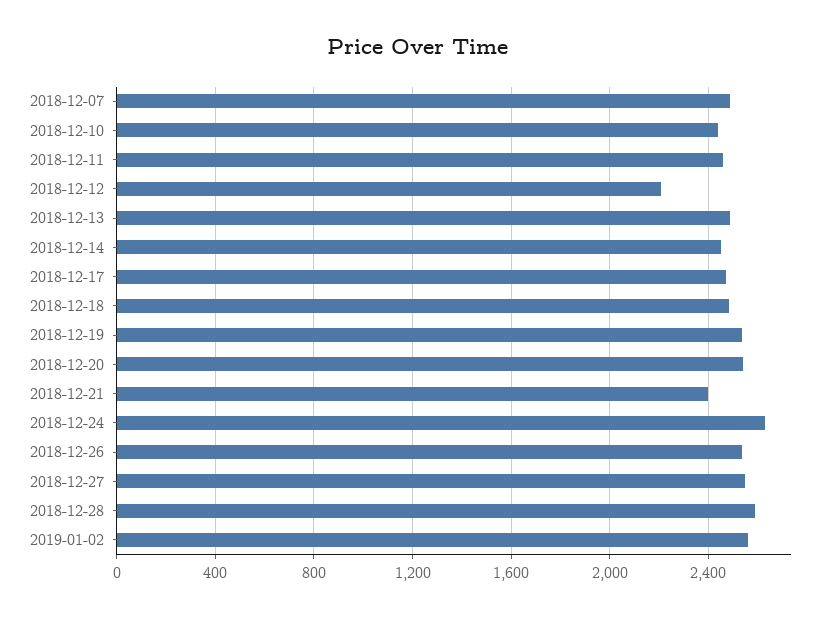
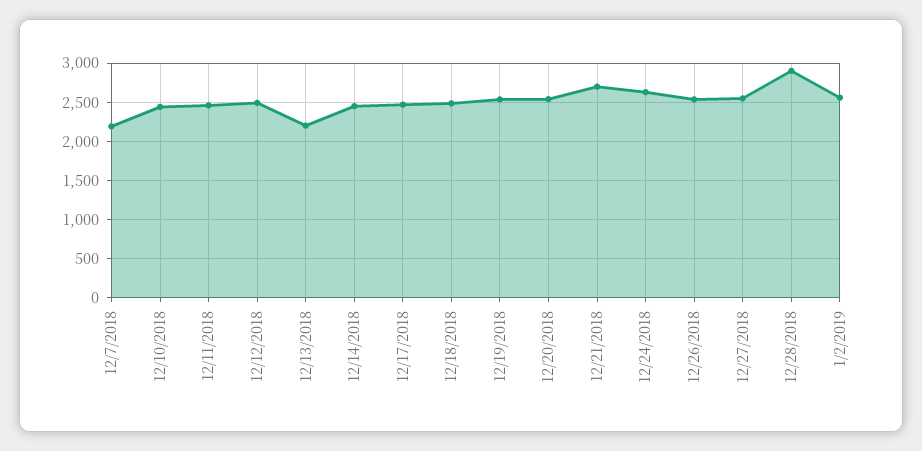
  {
-   "2018-12-07": 2500,
+   "2018-12-07": 2200,
    "2018-12-10": 2450,
    "2018-12-11": 2450,
-   "2018-12-12": 2200,
+   "2018-12-12": 2500,
-   "2018-12-13": 2500,
+   "2018-12-13": 2200,
    "2018-12-14": 2450,
    "2018-12-17": 2450,
    "2018-12-18": 2500,
    "2018-12-19": 2550,
    "2018-12-20": 2550,
-   "2018-12-21": 2400,
+   "2018-12-21": 2700,
    "2018-12-24": 2650,
    "2018-12-26": 2550,
    "2018-12-27": 2550,
-   "2018-12-28": 2600,
+   "2018-12-28": 2900,
    "2019-01-02": 2550
  }

